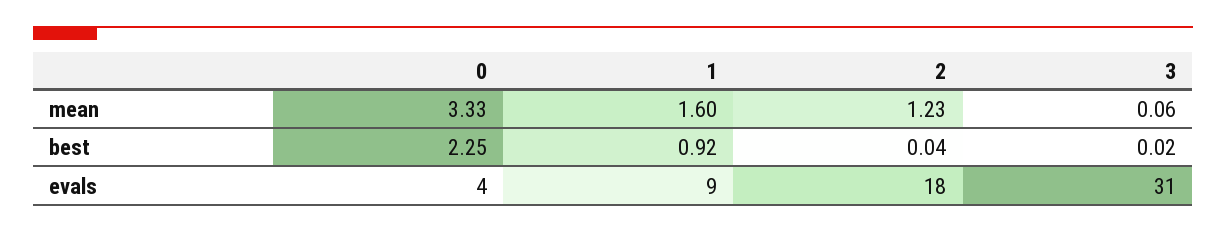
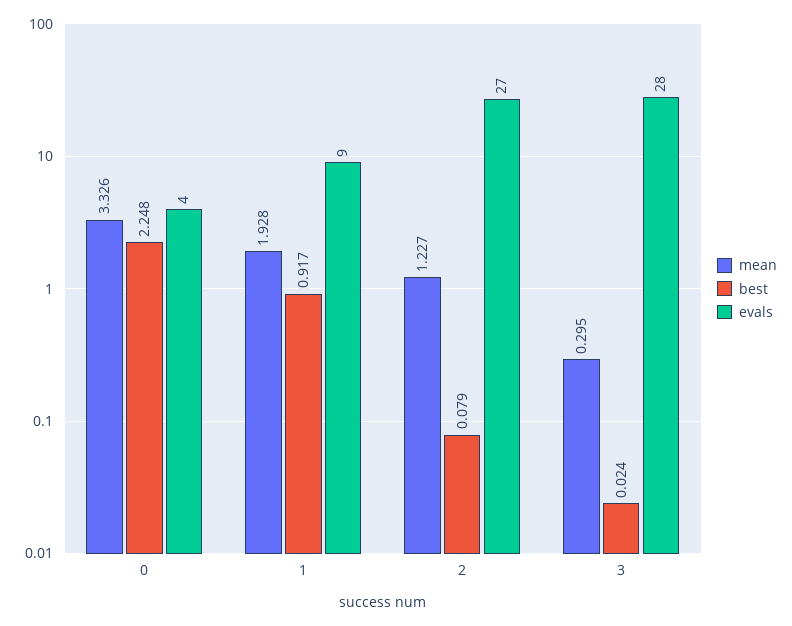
  {
    "mean": {
      "0": 3.326,
-     "1": 1.6,
+     "1": 1.928,
      "2": 1.227,
-     "3": 0.06
+     "3": 0.295
    },
    "best": {
      "0": 2.248,
      "1": 0.917,
-     "2": 0.04,
+     "2": 0.079,
      "3": 0.024
    },
    "evals": {
      "0": 4,
      "1": 9,
-     "2": 18,
+     "2": 27,
-     "3": 31
+     "3": 28
    }
  }

